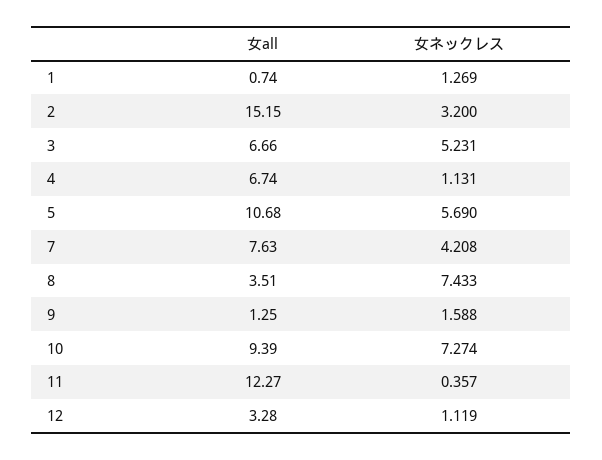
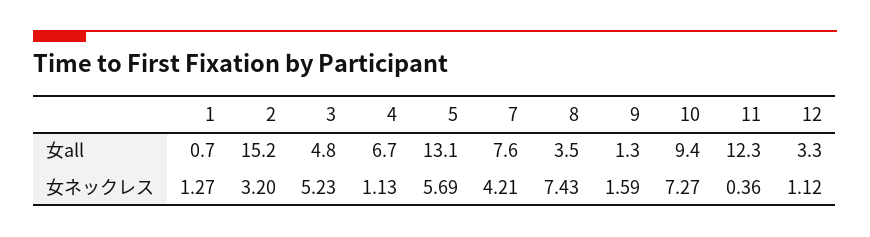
  {
    "女all": {
      "1": 0.74,
      "2": 15.15,
-     "3": 6.66,
+     "3": 4.8,
      "4": 6.74,
-     "5": 10.68,
+     "5": 13.1,
      "7": 7.63,
      "8": 3.51,
      "9": 1.25,
      "10": 9.39,
      "11": 12.27,
      "12": 3.28
    },
    "女ネックレス": {
      "1": 1.269,
      "2": 3.2,
      "3": 5.231,
      "4": 1.131,
      "5": 5.69,
      "7": 4.208,
      "8": 7.433,
      "9": 1.588,
      "10": 7.274,
      "11": 0.357,
      "12": 1.119
    }
  }

